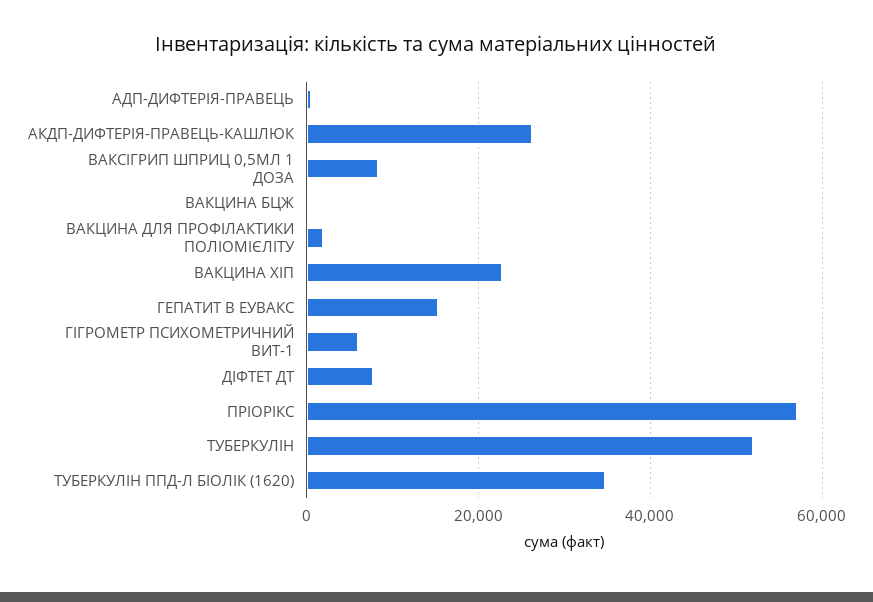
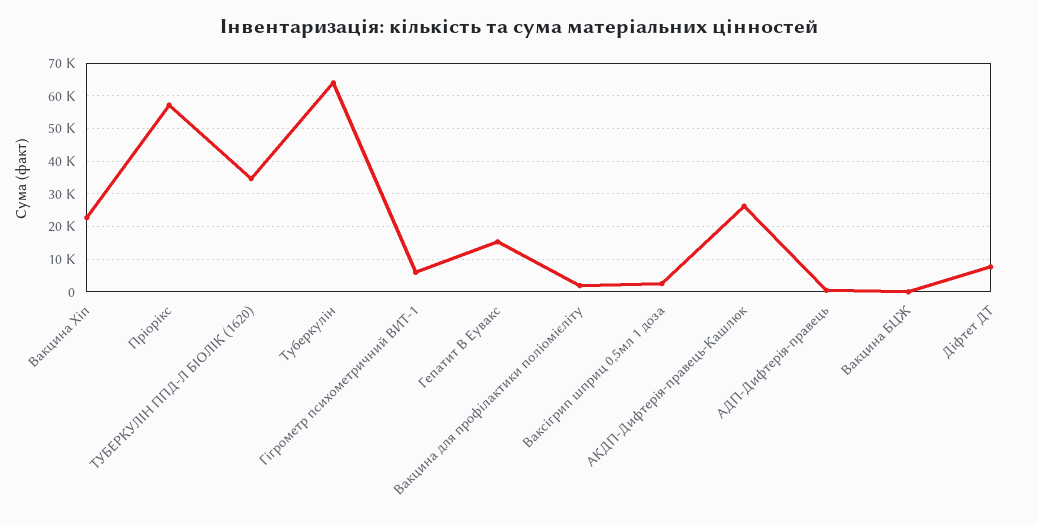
  {
    "АДП-ДИФТЕРІЯ-ПРАВЕЦЬ": 0,
    "АКДП-ДИФТЕРІЯ-ПРАВЕЦЬ-КАШЛЮК": 26000,
-   "ВАКСІГРИП ШПРИЦ 0,5МЛ 1 ДОЗА": 8000,
+   "ВАКСІГРИП ШПРИЦ 0,5МЛ 1 ДОЗА": 2000,
    "ВАКЦИНА БЦЖ": 0,
    "ВАКЦИНА ДЛЯ ПРОФІЛАКТИКИ ПОЛІОМІЄЛІТУ": 2000,
    "ВАКЦИНА ХІП": 22000,
    "ГЕПАТИТ В ЕУВАКС": 16000,
    "ГІГРОМЕТР ПСИХОМЕТРИЧНИЙ ВИТ-1": 6000,
    "ДІФТЕТ ДТ": 8000,
    "ПРІОРІКС": 58000,
-   "ТУБЕРКУЛІН": 52000,
+   "ТУБЕРКУЛІН": 64000,
    "ТУБЕРКУЛІН ППД-Л БІОЛІК (1620)": 34000
  }

